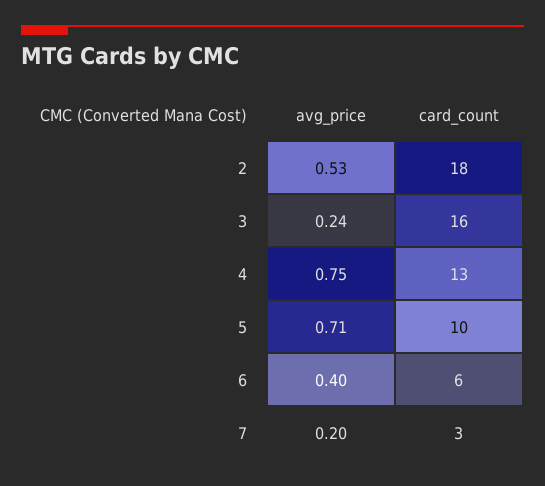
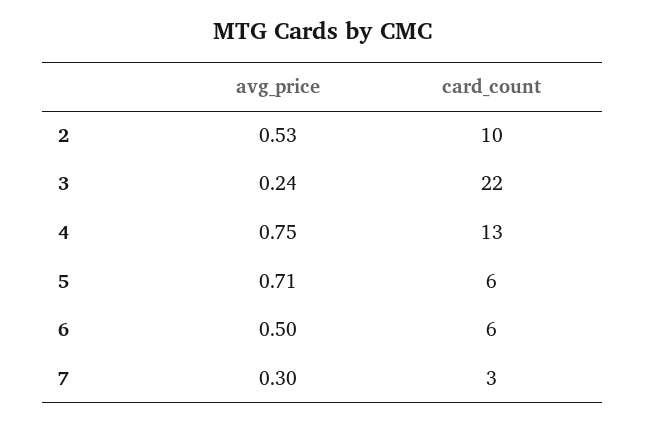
  {
    "avg_price": {
      "2": 0.53,
      "3": 0.24,
      "4": 0.75,
      "5": 0.71,
-     "6": 0.4,
+     "6": 0.5,
-     "7": 0.2
+     "7": 0.3
    },
    "card_count": {
-     "2": 18,
+     "2": 10,
-     "3": 16,
+     "3": 22,
      "4": 13,
-     "5": 10,
+     "5": 6,
      "6": 6,
      "7": 3
    }
  }

